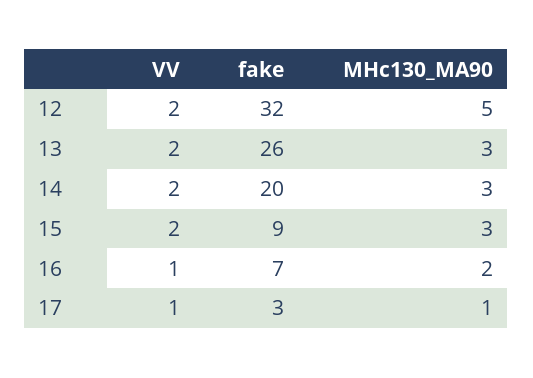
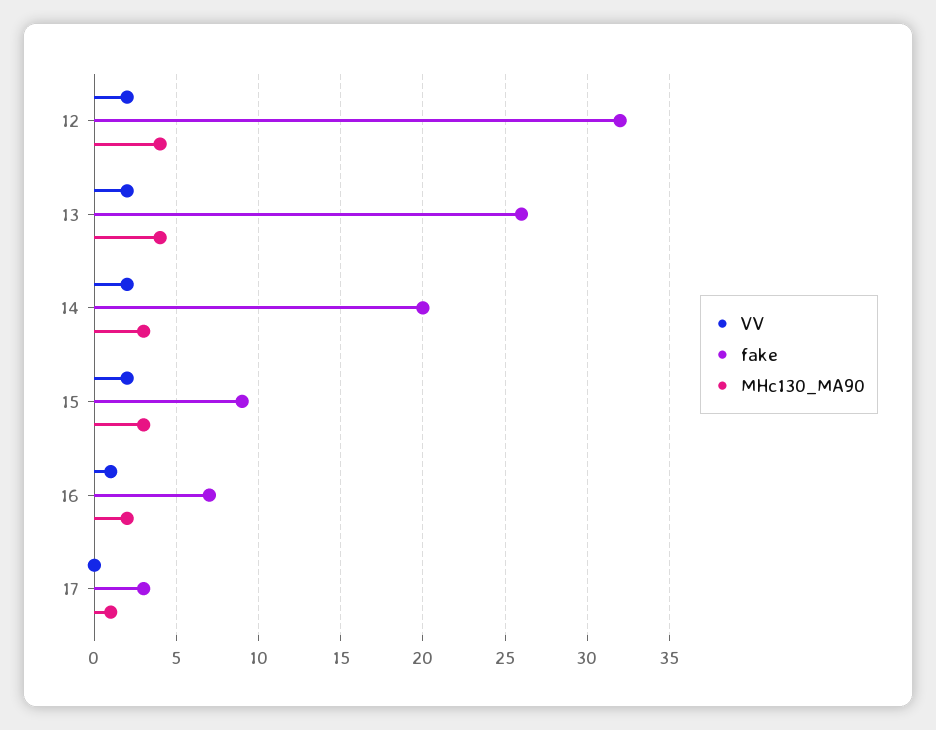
  {
    "VV": {
      "12": 2,
      "13": 2,
      "14": 2,
      "15": 2,
      "16": 1,
-     "17": 1
+     "17": 0
    },
    "fake": {
      "12": 32,
      "13": 26,
      "14": 20,
      "15": 9,
      "16": 7,
      "17": 3
    },
    "MHc130_MA90": {
-     "12": 5,
+     "12": 4,
-     "13": 3,
+     "13": 4,
      "14": 3,
      "15": 3,
      "16": 2,
      "17": 1
    }
  }

